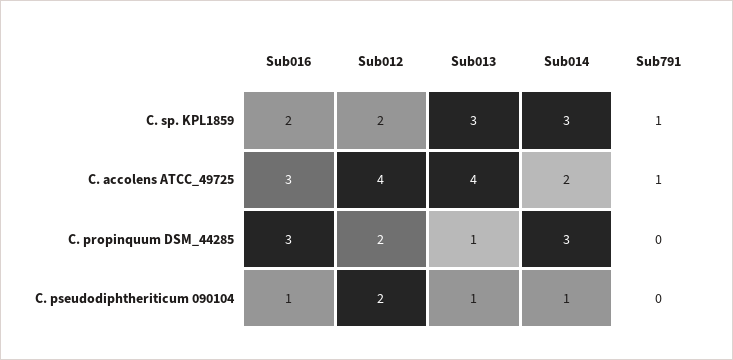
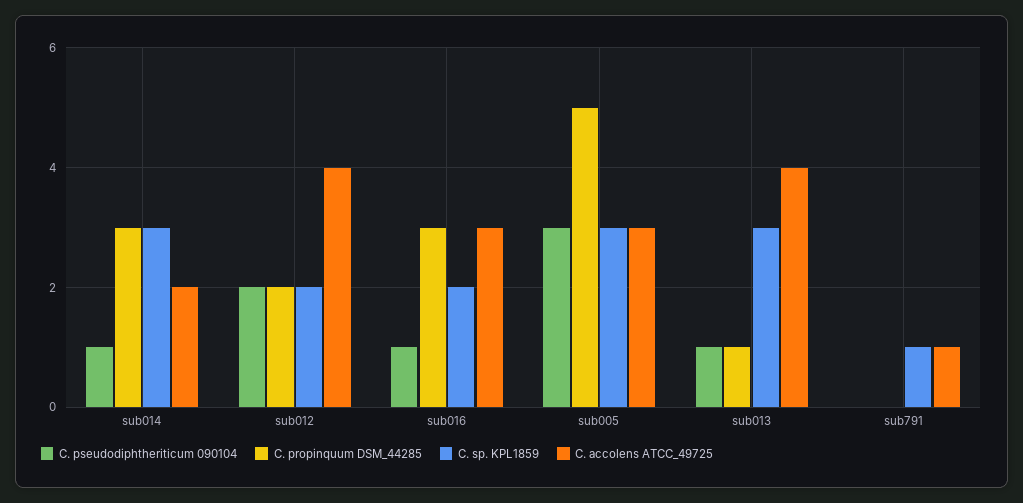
  {
    "C. sp. KPL1859": {
      "Sub016": 2,
      "Sub012": 2,
      "Sub013": 3,
      "Sub014": 3,
-     "Sub791": 1
+     "Sub791": 1,
+     "sub005": 3
    },
    "C. accolens ATCC_49725": {
      "Sub016": 3,
      "Sub012": 4,
      "Sub013": 4,
      "Sub014": 2,
-     "Sub791": 1
+     "Sub791": 1,
+     "sub005": 3
    },
    "C. propinquum DSM_44285": {
      "Sub016": 3,
      "Sub012": 2,
      "Sub013": 1,
      "Sub014": 3,
-     "Sub791": 0
+     "Sub791": 0,
+     "sub005": 5
    },
    "C. pseudodiphtheriticum 090104": {
      "Sub016": 1,
      "Sub012": 2,
      "Sub013": 1,
      "Sub014": 1,
-     "Sub791": 0
+     "Sub791": 0,
+     "sub005": 3
    }
  }

